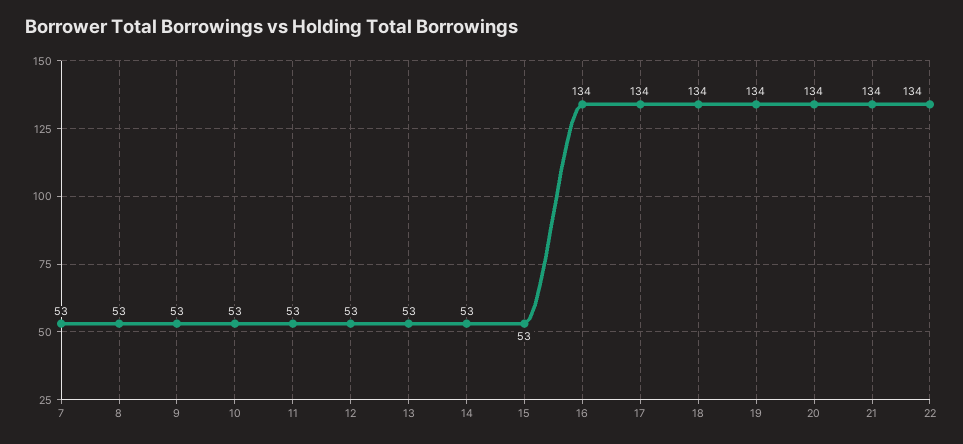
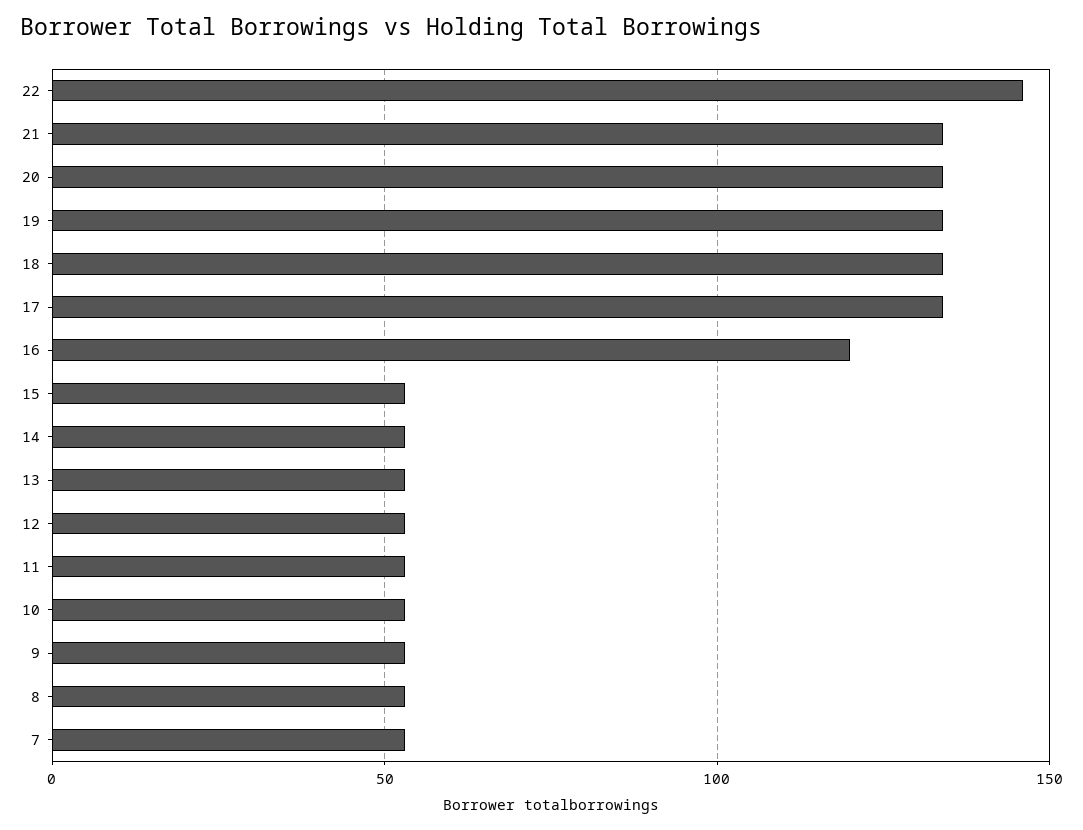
  {
    "7": 53,
    "8": 53,
    "9": 53,
    "10": 53,
    "11": 53,
    "12": 53,
    "13": 53,
    "14": 53,
    "15": 53,
-   "16": 134,
+   "16": 120,
    "17": 134,
    "18": 134,
    "19": 134,
    "20": 134,
    "21": 134,
-   "22": 134
+   "22": 145
  }

